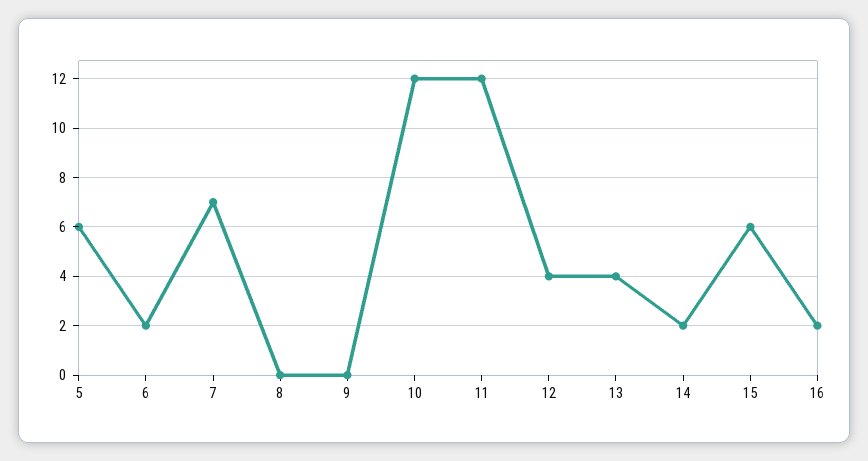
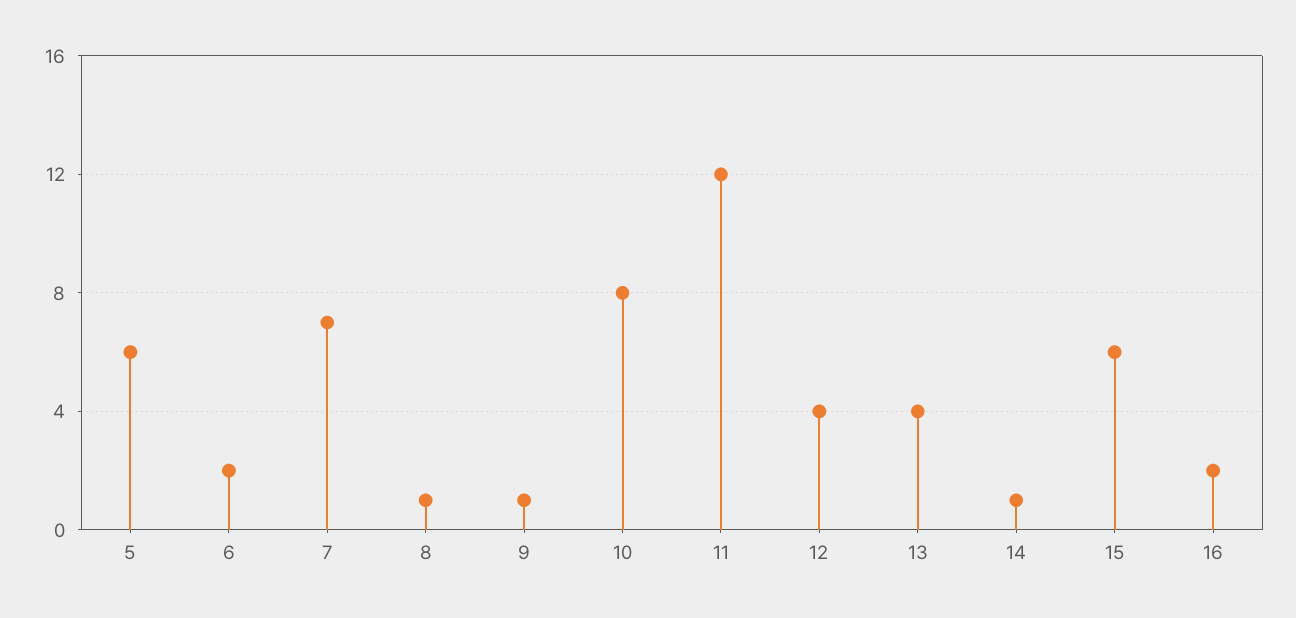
  {
    "5": 6,
    "6": 2,
    "7": 7,
-   "8": 0,
+   "8": 1,
-   "9": 0,
+   "9": 1,
-   "10": 12,
+   "10": 8,
    "11": 12,
    "12": 4,
    "13": 4,
-   "14": 2,
+   "14": 1,
    "15": 6,
    "16": 2
  }

